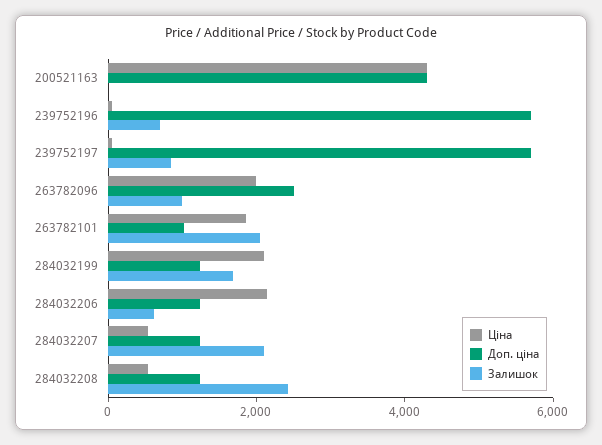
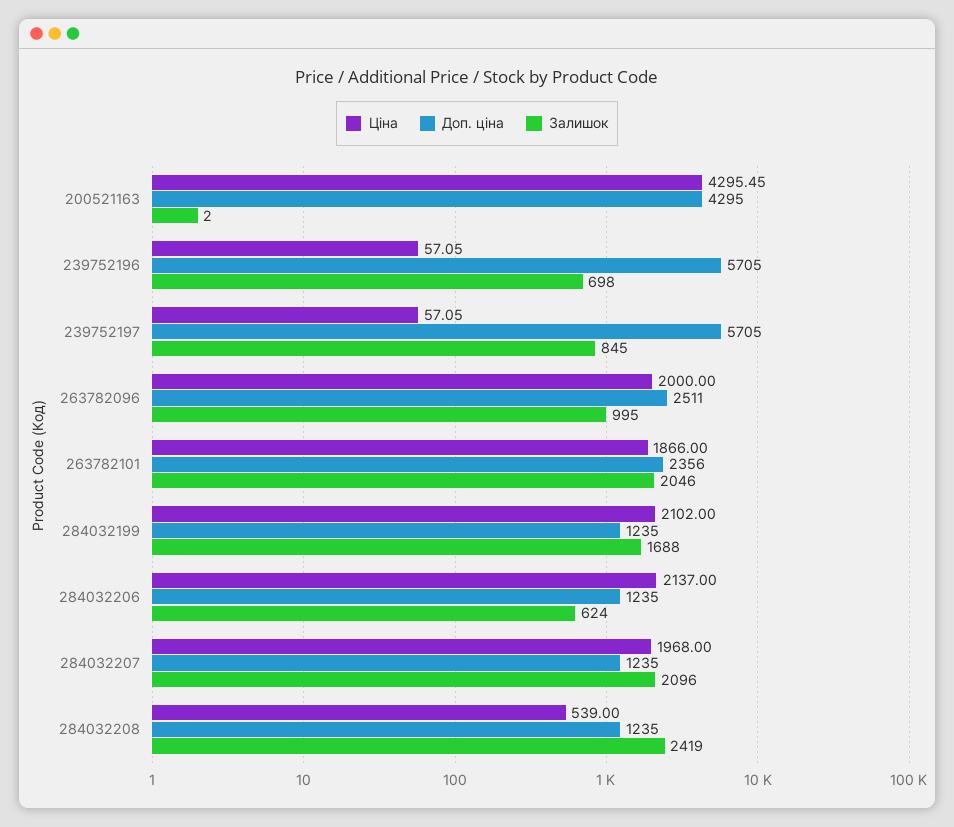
  {
    "Ціна": {
      "200521163": 4295.45,
      "239752196": 57.05,
      "239752197": 57.05,
      "263782096": 2000,
      "263782101": 1866,
      "284032199": 2102,
      "284032206": 2137,
-     "284032207": 500,
+     "284032207": 1968,
      "284032208": 539
    },
    "Доп. ціна": {
      "200521163": 4295,
      "239752196": 5705,
      "239752197": 5705,
      "263782096": 2511,
-     "263782101": 1000,
+     "263782101": 2356,
      "284032199": 1235,
      "284032206": 1235,
      "284032207": 1235,
      "284032208": 1235
    },
    "Залишок": {
      "200521163": 2,
      "239752196": 698,
      "239752197": 845,
      "263782096": 995,
      "263782101": 2046,
      "284032199": 1688,
      "284032206": 624,
      "284032207": 2096,
      "284032208": 2419
    }
  }

